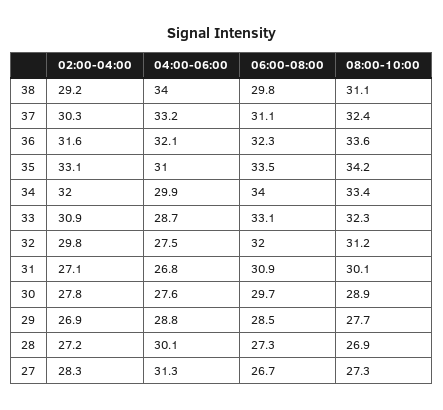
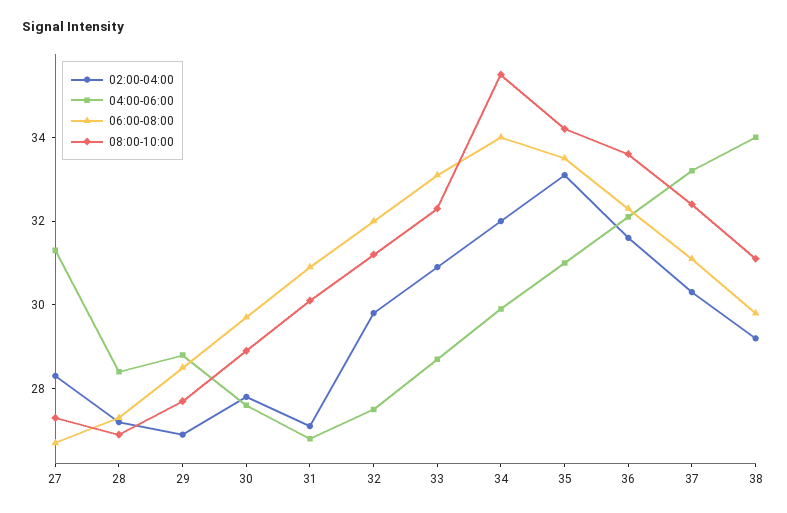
  {
    "02:00-04:00": {
      "38": 29.2,
      "37": 30.3,
      "36": 31.6,
      "35": 33.1,
      "34": 32,
      "33": 30.9,
      "32": 29.8,
      "31": 27.1,
      "30": 27.8,
      "29": 26.9,
      "28": 27.2,
      "27": 28.3
    },
    "04:00-06:00": {
      "38": 34,
      "37": 33.2,
      "36": 32.1,
      "35": 31,
      "34": 29.9,
      "33": 28.7,
      "32": 27.5,
      "31": 26.8,
      "30": 27.6,
      "29": 28.8,
-     "28": 30.1,
+     "28": 28.5,
      "27": 31.3
    },
    "06:00-08:00": {
      "38": 29.8,
      "37": 31.1,
      "36": 32.3,
      "35": 33.5,
      "34": 34,
      "33": 33.1,
      "32": 32,
      "31": 30.9,
      "30": 29.7,
      "29": 28.5,
      "28": 27.3,
      "27": 26.7
    },
    "08:00-10:00": {
      "38": 31.1,
      "37": 32.4,
      "36": 33.6,
      "35": 34.2,
-     "34": 33.4,
+     "34": 35.5,
      "33": 32.3,
      "32": 31.2,
      "31": 30.1,
      "30": 28.9,
      "29": 27.7,
      "28": 26.9,
      "27": 27.3
    }
  }

